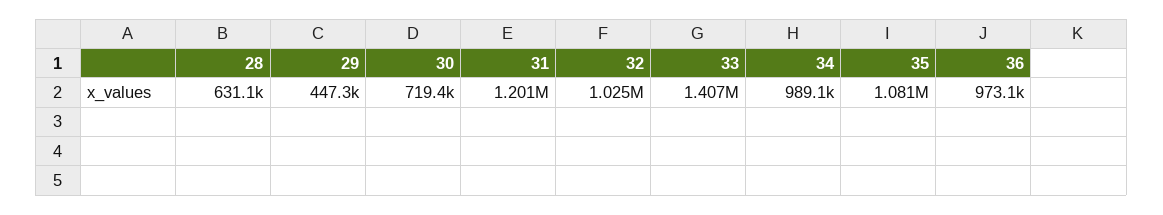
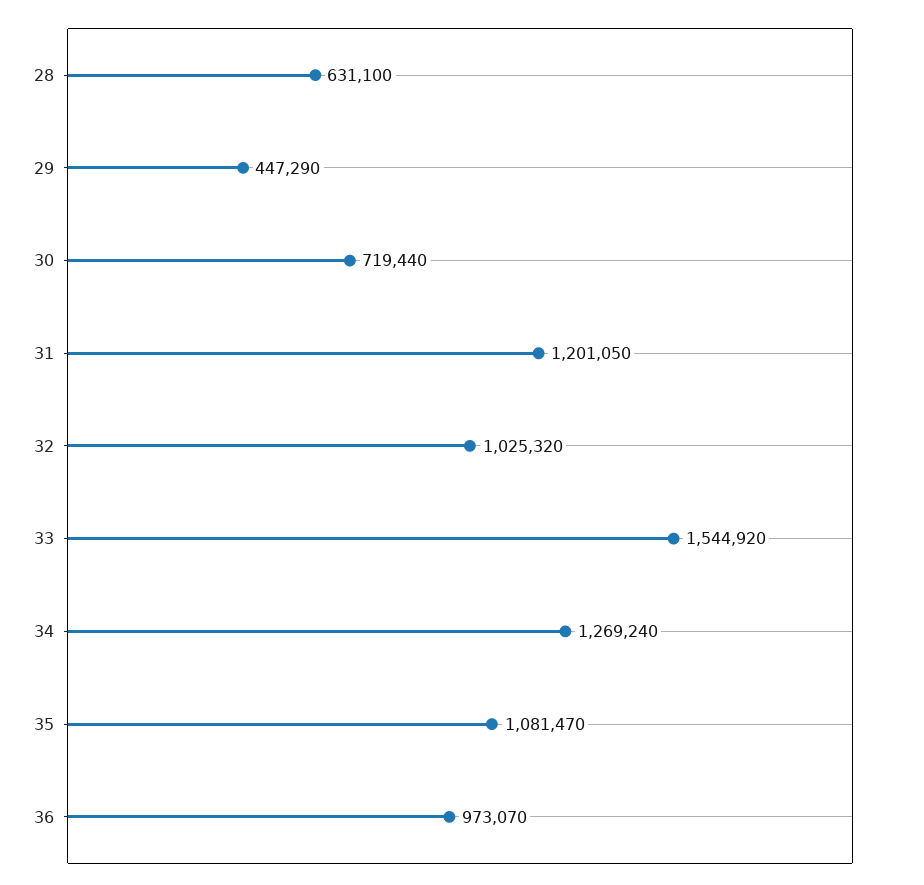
  {
    "28": 631100,
    "29": 447290,
    "30": 719440,
    "31": 1201050,
    "32": 1025320,
-   "33": 1407000,
+   "33": 1544920,
-   "34": 989100,
+   "34": 1269240,
    "35": 1081470,
    "36": 973070
  }

